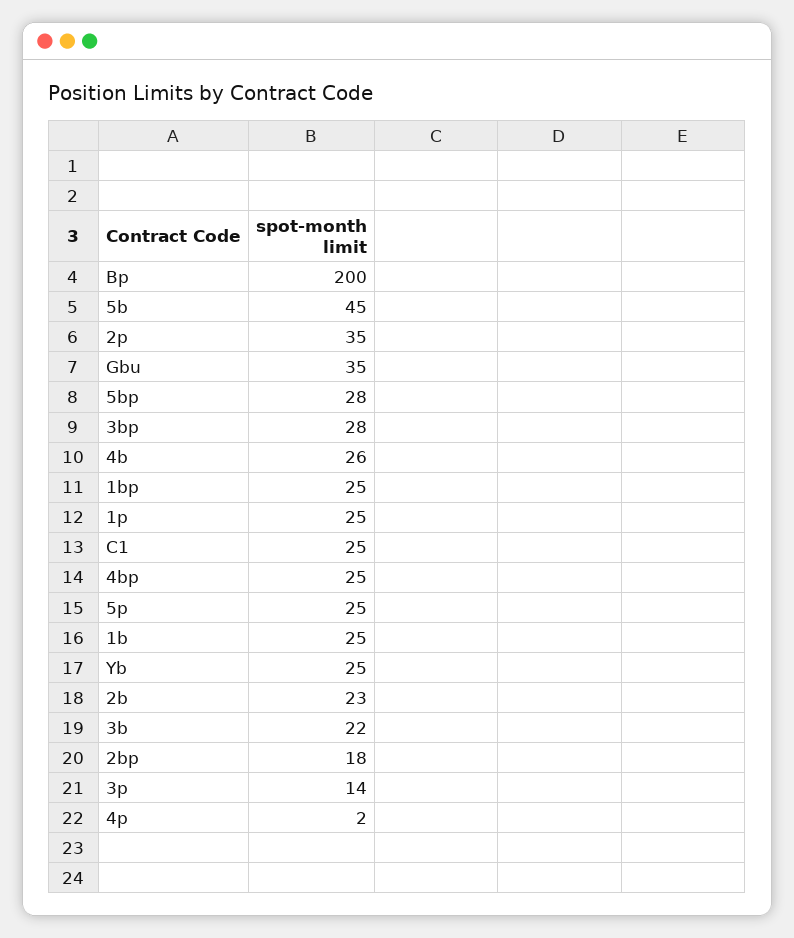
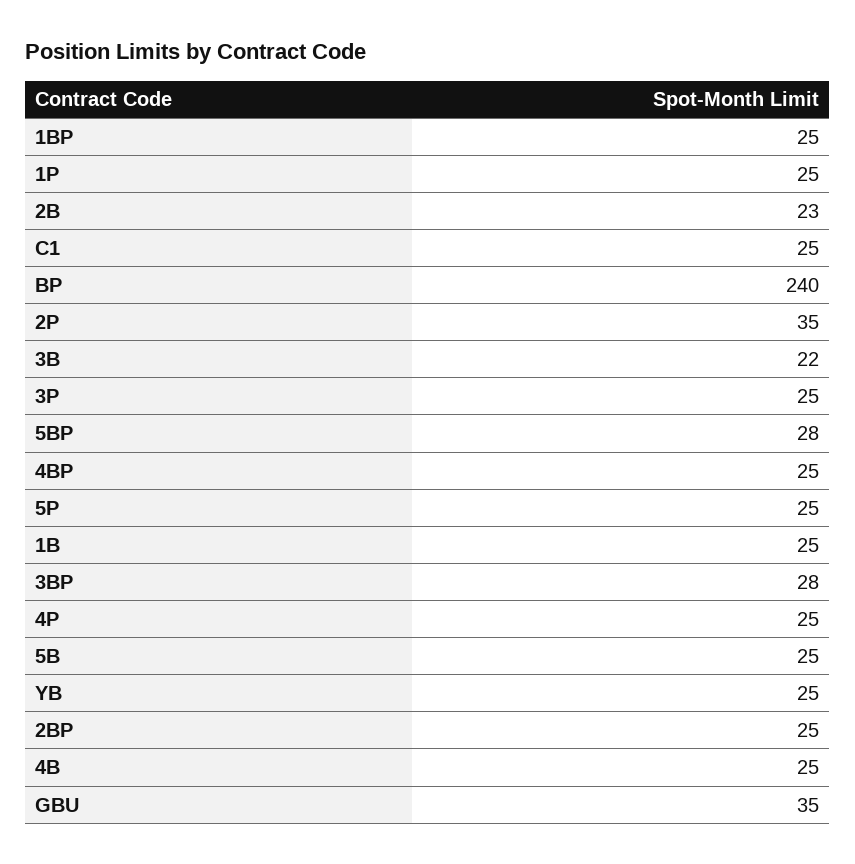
  {
-   "Bp": 200,
+   "Bp": 240,
-   "5b": 45,
+   "5b": 25,
    "2p": 35,
    "Gbu": 35,
    "5bp": 28,
    "3bp": 28,
-   "4b": 26,
+   "4b": 25,
    "1bp": 25,
    "1p": 25,
    "C1": 25,
    "4bp": 25,
    "5p": 25,
    "1b": 25,
    "Yb": 25,
    "2b": 23,
    "3b": 22,
-   "2bp": 18,
+   "2bp": 25,
-   "3p": 14,
+   "3p": 25,
-   "4p": 2
+   "4p": 25
  }

